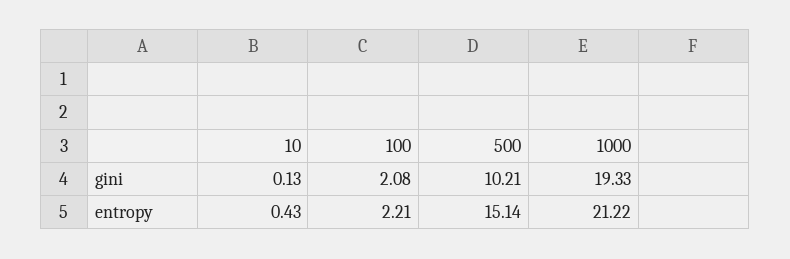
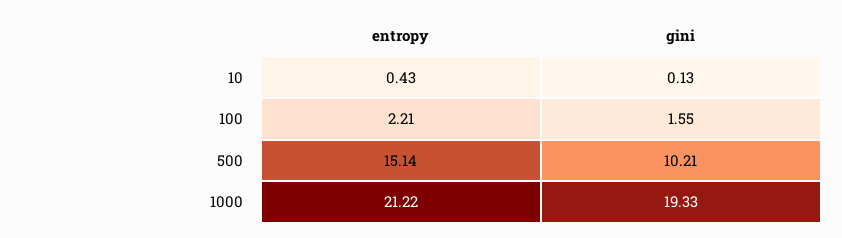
  {
    "10": {
      "gini": 0.13,
      "entropy": 0.43
    },
    "100": {
-     "gini": 2.08,
+     "gini": 1.55,
      "entropy": 2.21
    },
    "500": {
      "gini": 10.21,
      "entropy": 15.14
    },
    "1000": {
      "gini": 19.33,
      "entropy": 21.22
    }
  }

